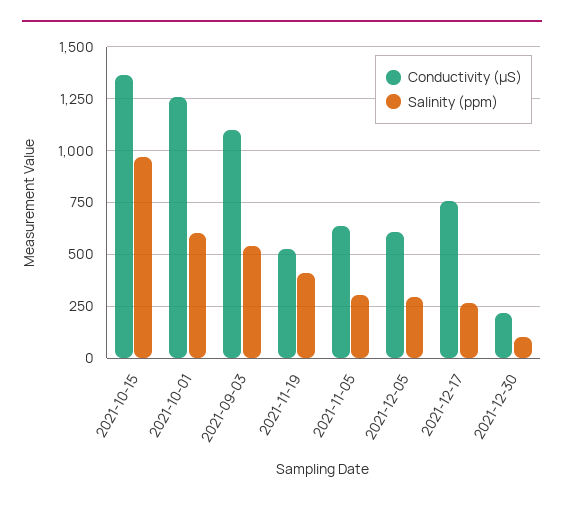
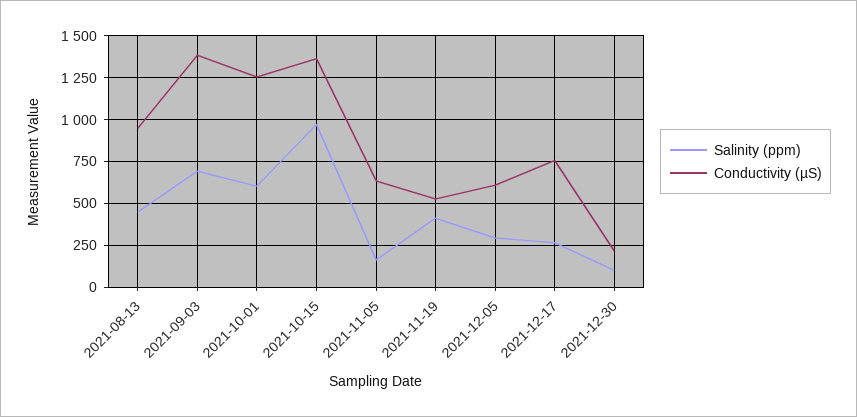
  {
    "Conductivity (µS)": {
      "2021-10-15": 1350,
      "2021-10-01": 1250,
-     "2021-09-03": 1100,
+     "2021-09-03": 1400,
      "2021-11-19": 550,
      "2021-11-05": 650,
      "2021-12-05": 600,
      "2021-12-17": 750,
-     "2021-12-30": 200
+     "2021-12-30": 200,
+     "2021-08-13": 950
    },
    "Salinity (ppm)": {
      "2021-10-15": 950,
      "2021-10-01": 600,
-     "2021-09-03": 550,
+     "2021-09-03": 700,
      "2021-11-19": 400,
-     "2021-11-05": 300,
+     "2021-11-05": 150,
      "2021-12-05": 300,
      "2021-12-17": 250,
-     "2021-12-30": 100
+     "2021-12-30": 100,
+     "2021-08-13": 450
    }
  }

